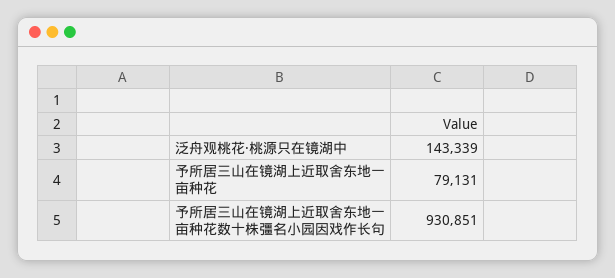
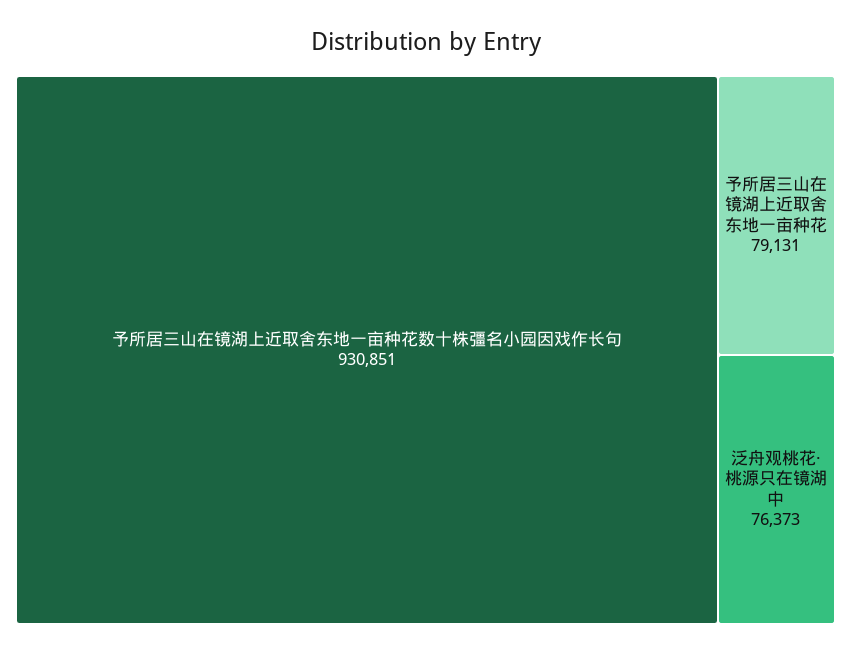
  {
-   "泛舟观桃花·桃源只在镜湖中": 143339,
+   "泛舟观桃花·桃源只在镜湖中": 76373,
    "予所居三山在镜湖上近取舍东地一亩种花": 79131,
    "予所居三山在镜湖上近取舍东地一亩种花数十株彊名小园因戏作长句": 930851
  }

